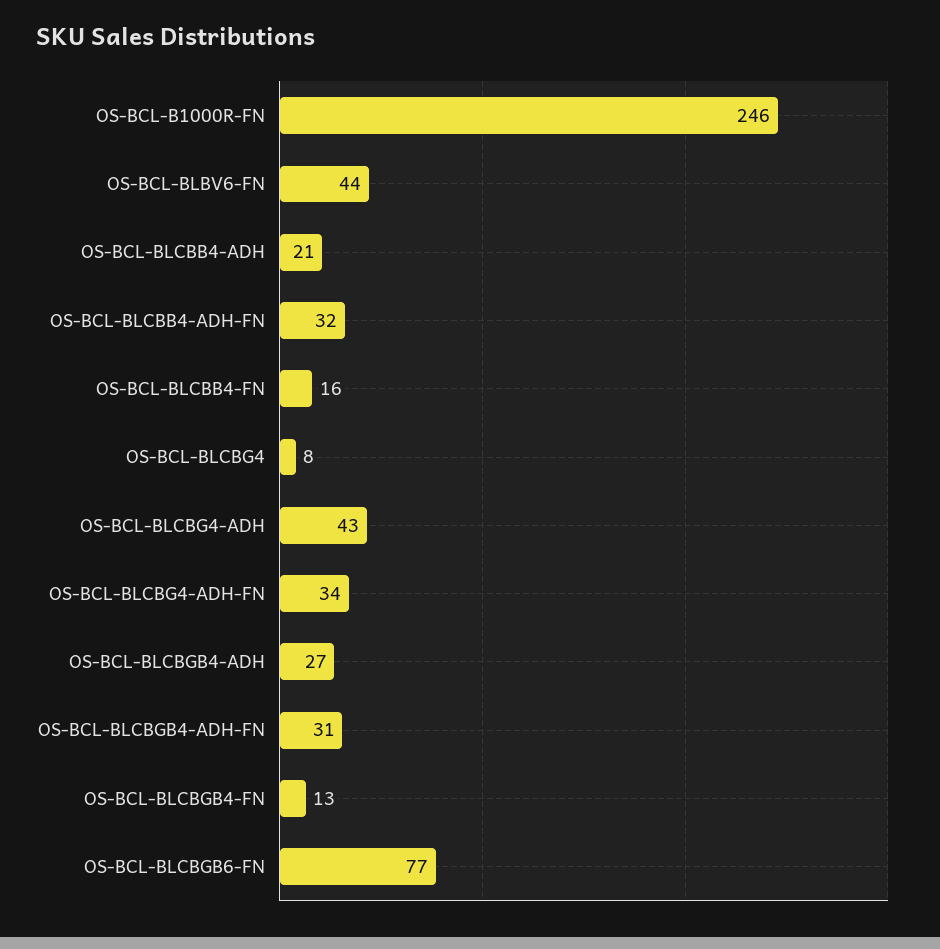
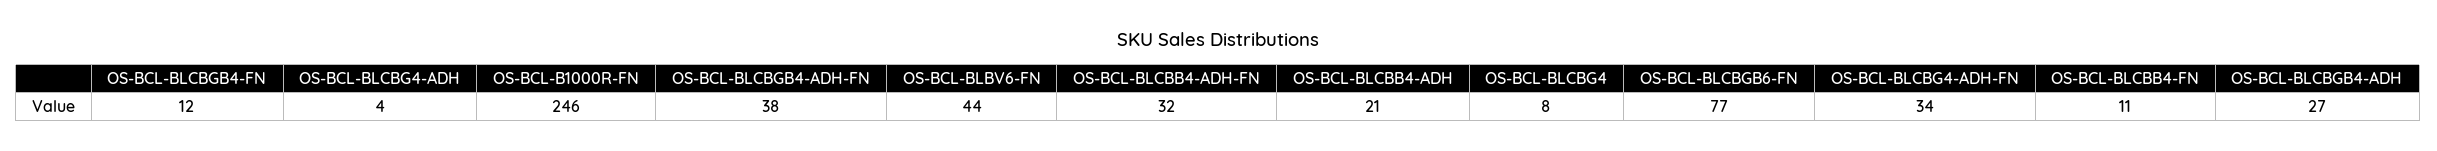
  {
    "OS-BCL-B1000R-FN": 246,
    "OS-BCL-BLBV6-FN": 44,
    "OS-BCL-BLCBB4-ADH": 21,
    "OS-BCL-BLCBB4-ADH-FN": 32,
-   "OS-BCL-BLCBB4-FN": 16,
+   "OS-BCL-BLCBB4-FN": 11,
    "OS-BCL-BLCBG4": 8,
-   "OS-BCL-BLCBG4-ADH": 43,
+   "OS-BCL-BLCBG4-ADH": 4,
    "OS-BCL-BLCBG4-ADH-FN": 34,
    "OS-BCL-BLCBGB4-ADH": 27,
-   "OS-BCL-BLCBGB4-ADH-FN": 31,
+   "OS-BCL-BLCBGB4-ADH-FN": 38,
-   "OS-BCL-BLCBGB4-FN": 13,
+   "OS-BCL-BLCBGB4-FN": 12,
    "OS-BCL-BLCBGB6-FN": 77
  }

